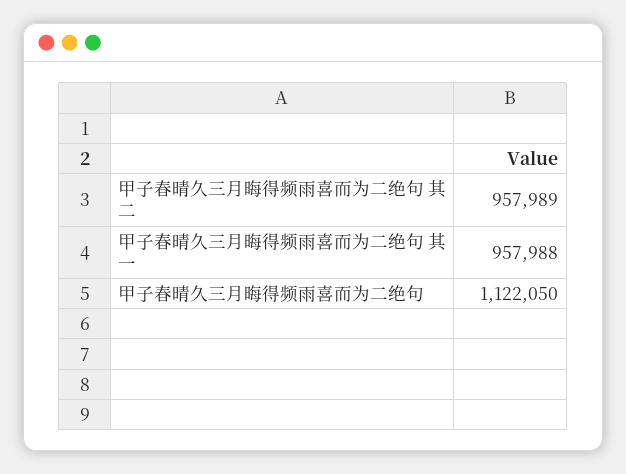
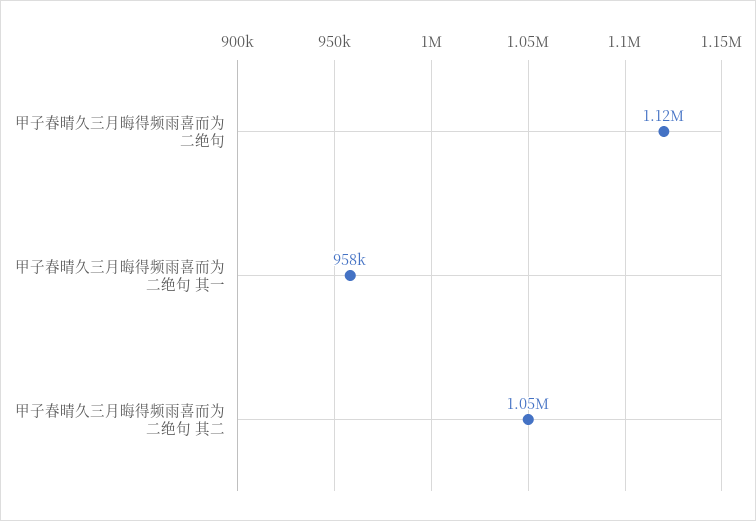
  {
-   "甲子春晴久三月晦得频雨喜而为二绝句 其二": 957989,
+   "甲子春晴久三月晦得频雨喜而为二绝句 其二": 1050000,
    "甲子春晴久三月晦得频雨喜而为二绝句 其一": 957988,
    "甲子春晴久三月晦得频雨喜而为二绝句": 1122050
  }

